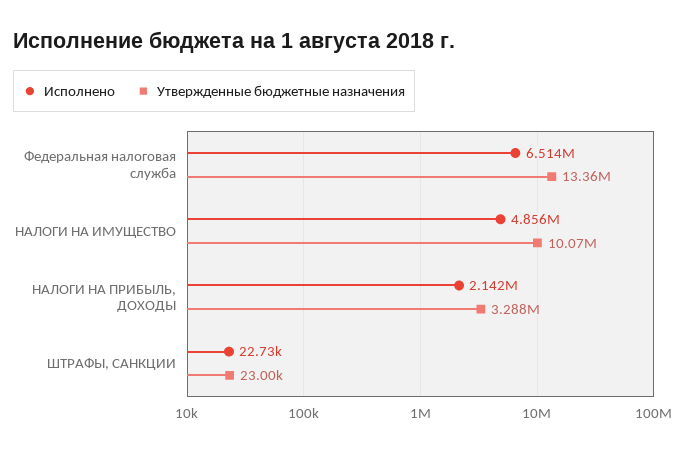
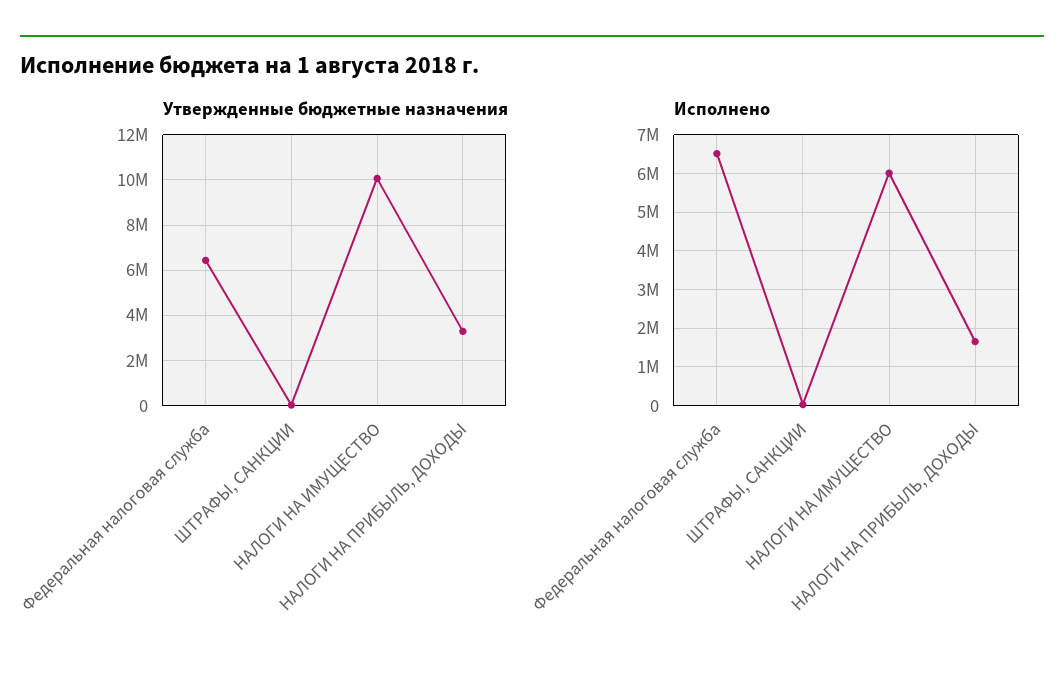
  {
    "Исполнено": {
      "Федеральная налоговая служба": 6514000,
-     "НАЛОГИ НА ИМУЩЕСТВО": 4856000,
+     "НАЛОГИ НА ИМУЩЕСТВО": 6000000,
-     "НАЛОГИ НА ПРИБЫЛЬ, ДОХОДЫ": 2142000,
+     "НАЛОГИ НА ПРИБЫЛЬ, ДОХОДЫ": 1600000,
      "ШТРАФЫ, САНКЦИИ": 22730
    },
    "Утвержденные бюджетные назначения": {
-     "Федеральная налоговая служба": 13360000,
+     "Федеральная налоговая служба": 6500000,
      "НАЛОГИ НА ИМУЩЕСТВО": 10070000,
      "НАЛОГИ НА ПРИБЫЛЬ, ДОХОДЫ": 3288000,
      "ШТРАФЫ, САНКЦИИ": 23000
    }
  }

